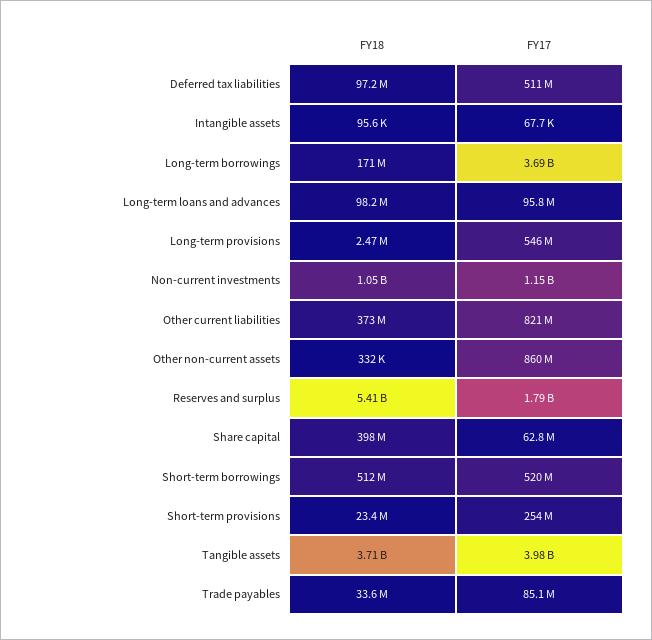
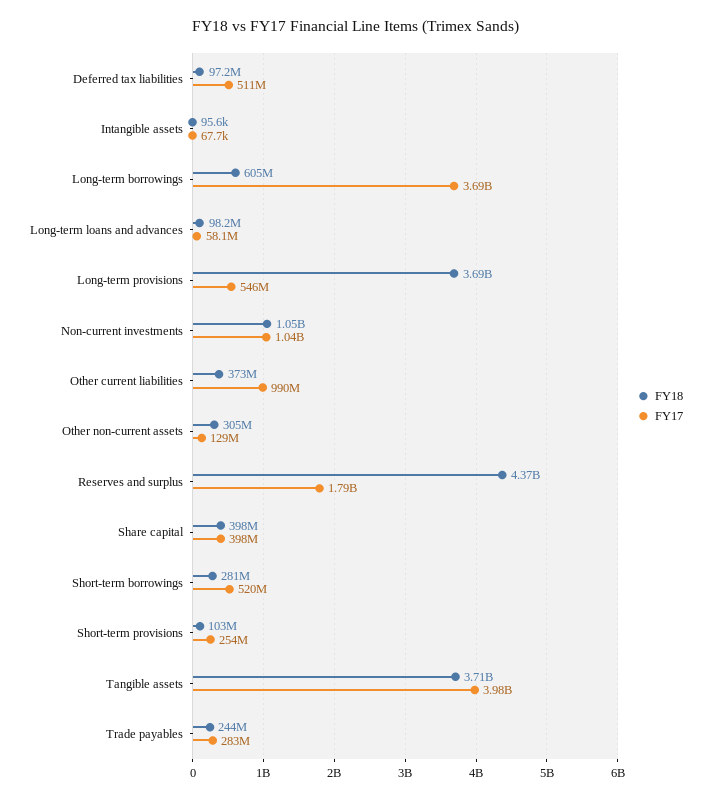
  {
    "FY18": {
      "Deferred tax liabilities": 97200000,
      "Intangible assets": 95600,
-     "Long-term borrowings": 171000000,
+     "Long-term borrowings": 605000000,
      "Long-term loans and advances": 98200000,
-     "Long-term provisions": 2470000,
+     "Long-term provisions": 3690000000,
      "Non-current investments": 1050000000,
      "Other current liabilities": 373000000,
-     "Other non-current assets": 332000,
+     "Other non-current assets": 305000000,
-     "Reserves and surplus": 5410000000,
+     "Reserves and surplus": 4370000000,
      "Share capital": 398000000,
-     "Short-term borrowings": 512000000,
+     "Short-term borrowings": 281000000,
-     "Short-term provisions": 23400000,
+     "Short-term provisions": 103000000,
      "Tangible assets": 3710000000,
-     "Trade payables": 33600000
+     "Trade payables": 244000000
    },
    "FY17": {
      "Deferred tax liabilities": 511000000,
      "Intangible assets": 67700,
      "Long-term borrowings": 3690000000,
-     "Long-term loans and advances": 95800000,
+     "Long-term loans and advances": 58100000,
      "Long-term provisions": 546000000,
-     "Non-current investments": 1150000000,
+     "Non-current investments": 1040000000,
-     "Other current liabilities": 821000000,
+     "Other current liabilities": 990000000,
-     "Other non-current assets": 860000000,
+     "Other non-current assets": 129000000,
      "Reserves and surplus": 1790000000,
-     "Share capital": 62800000,
+     "Share capital": 398000000,
      "Short-term borrowings": 520000000,
      "Short-term provisions": 254000000,
      "Tangible assets": 3980000000,
-     "Trade payables": 85100000
+     "Trade payables": 283000000
    }
  }

